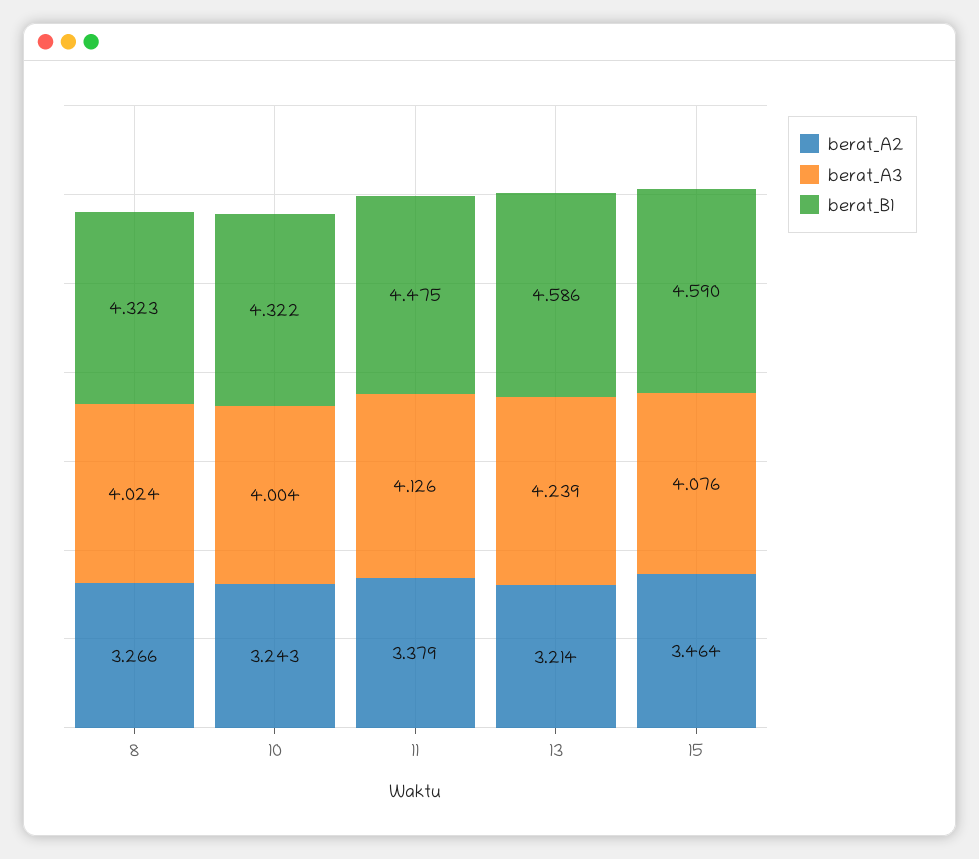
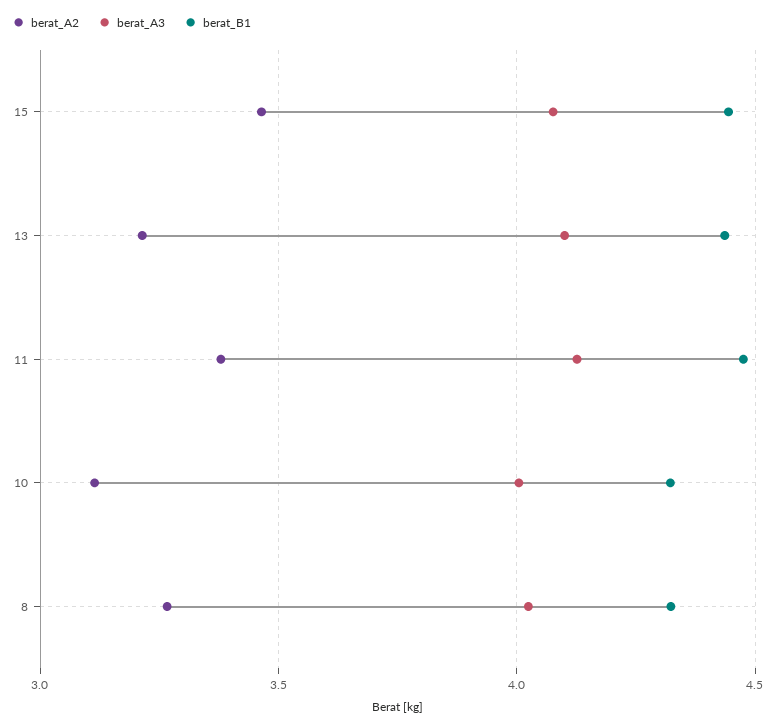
  {
    "berat_A2": {
      "8": 3.266,
-     "10": 3.243,
+     "10": 3.1,
      "11": 3.379,
      "13": 3.214,
      "15": 3.464
    },
    "berat_A3": {
      "8": 4.024,
      "10": 4.004,
      "11": 4.126,
-     "13": 4.239,
+     "13": 4.1,
      "15": 4.076
    },
    "berat_B1": {
      "8": 4.323,
      "10": 4.322,
      "11": 4.475,
-     "13": 4.586,
+     "13": 4.45,
-     "15": 4.59
+     "15": 4.45
    }
  }

